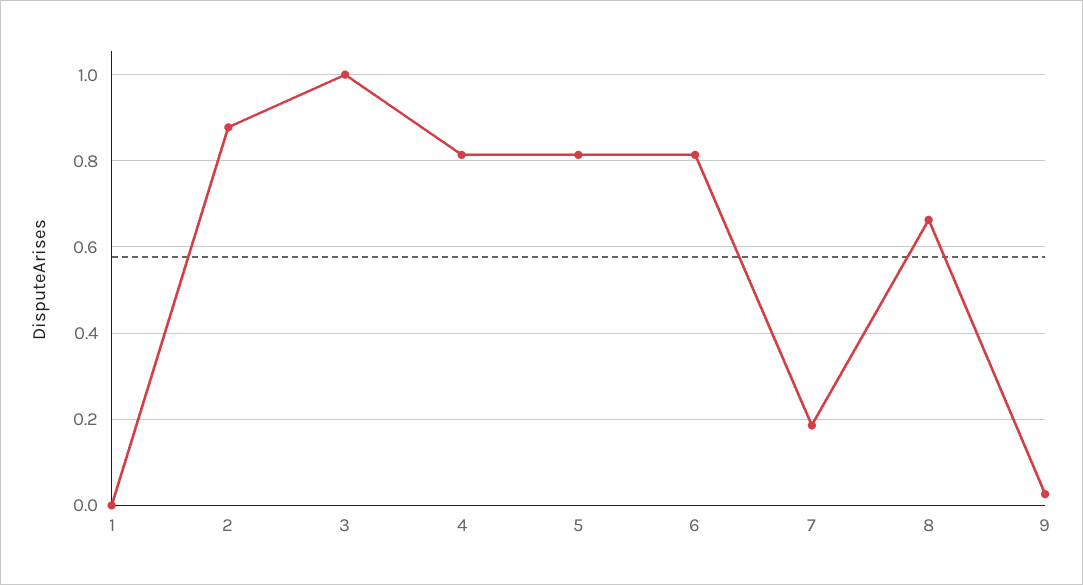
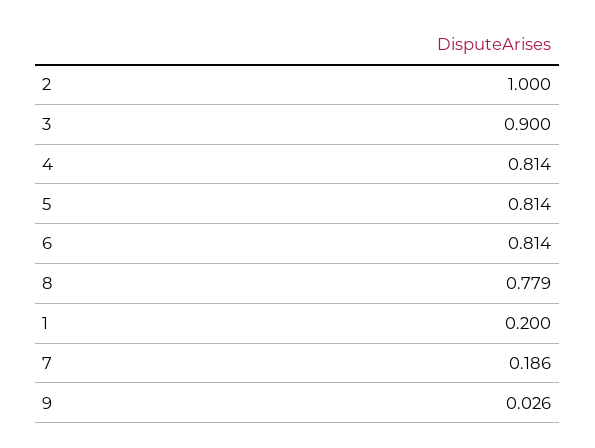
  {
-   "1": 0,
+   "1": 0.2,
-   "2": 0.88,
+   "2": 1,
-   "3": 1,
+   "3": 0.9,
    "4": 0.814,
    "5": 0.814,
    "6": 0.814,
    "7": 0.186,
-   "8": 0.66,
+   "8": 0.779,
    "9": 0.026
  }

